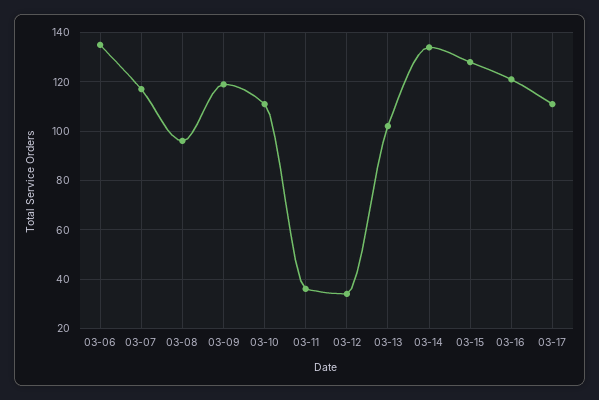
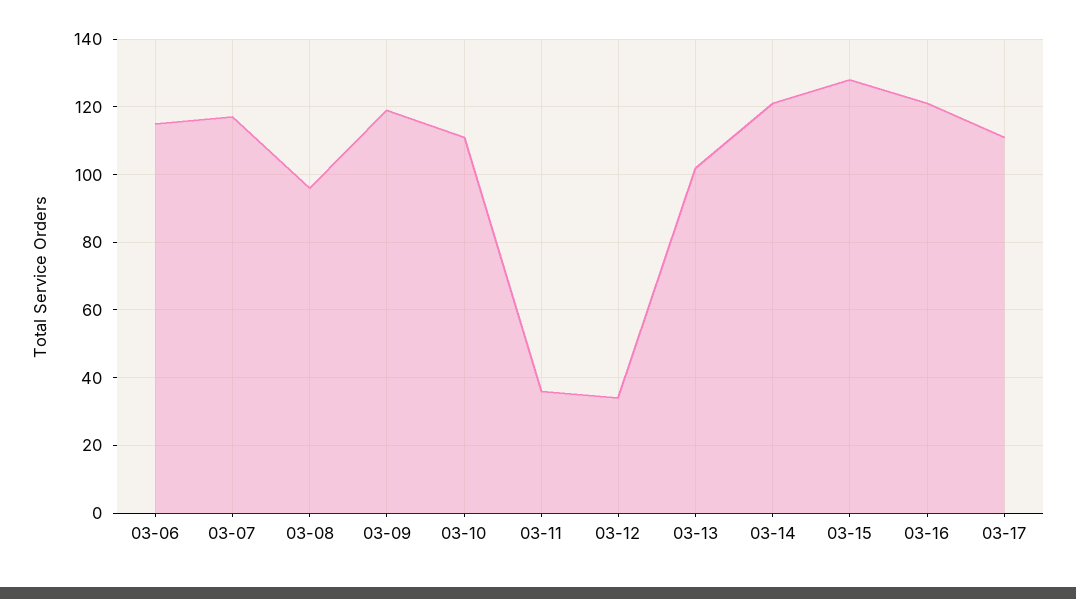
  {
-   "03-06": 135,
+   "03-06": 115,
    "03-07": 115,
    "03-08": 95,
    "03-09": 120,
    "03-10": 110,
    "03-11": 35,
    "03-12": 35,
    "03-13": 100,
-   "03-14": 135,
+   "03-14": 120,
    "03-15": 130,
    "03-16": 120,
    "03-17": 110
  }

